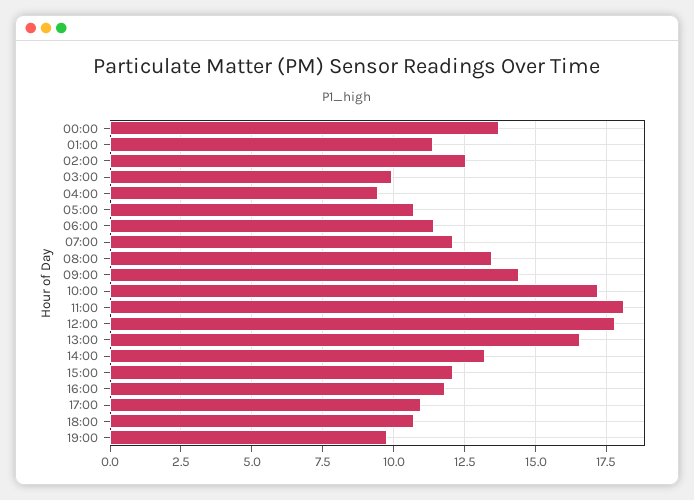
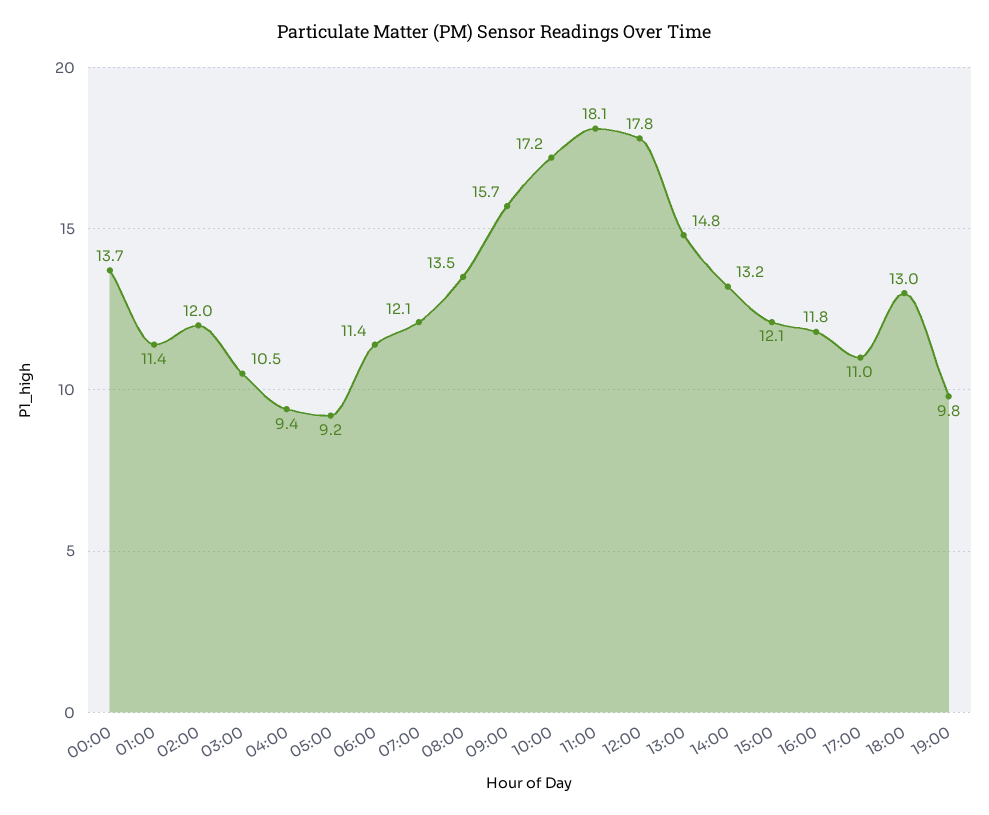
  {
    "00:00": 13.7,
    "01:00": 11.4,
-   "02:00": 12.5,
+   "02:00": 12,
-   "03:00": 10,
+   "03:00": 10.5,
    "04:00": 9.4,
-   "05:00": 10.75,
+   "05:00": 9.2,
    "06:00": 11.4,
    "07:00": 12.1,
    "08:00": 13.5,
-   "09:00": 14.5,
+   "09:00": 15.7,
    "10:00": 17.2,
    "11:00": 18.1,
    "12:00": 17.8,
-   "13:00": 16.5,
+   "13:00": 14.8,
    "14:00": 13.2,
    "15:00": 12.1,
    "16:00": 11.8,
    "17:00": 11,
-   "18:00": 10.75,
+   "18:00": 13,
    "19:00": 9.8
  }

